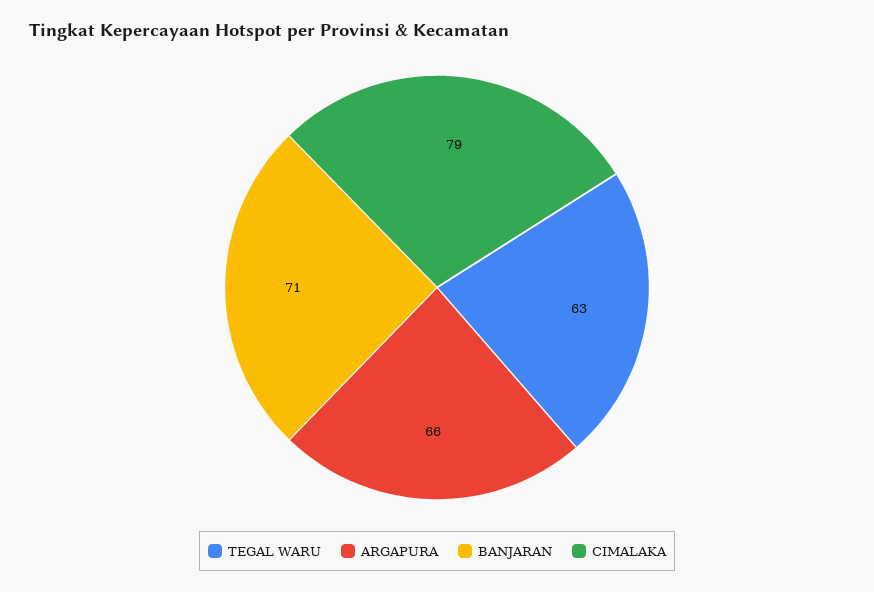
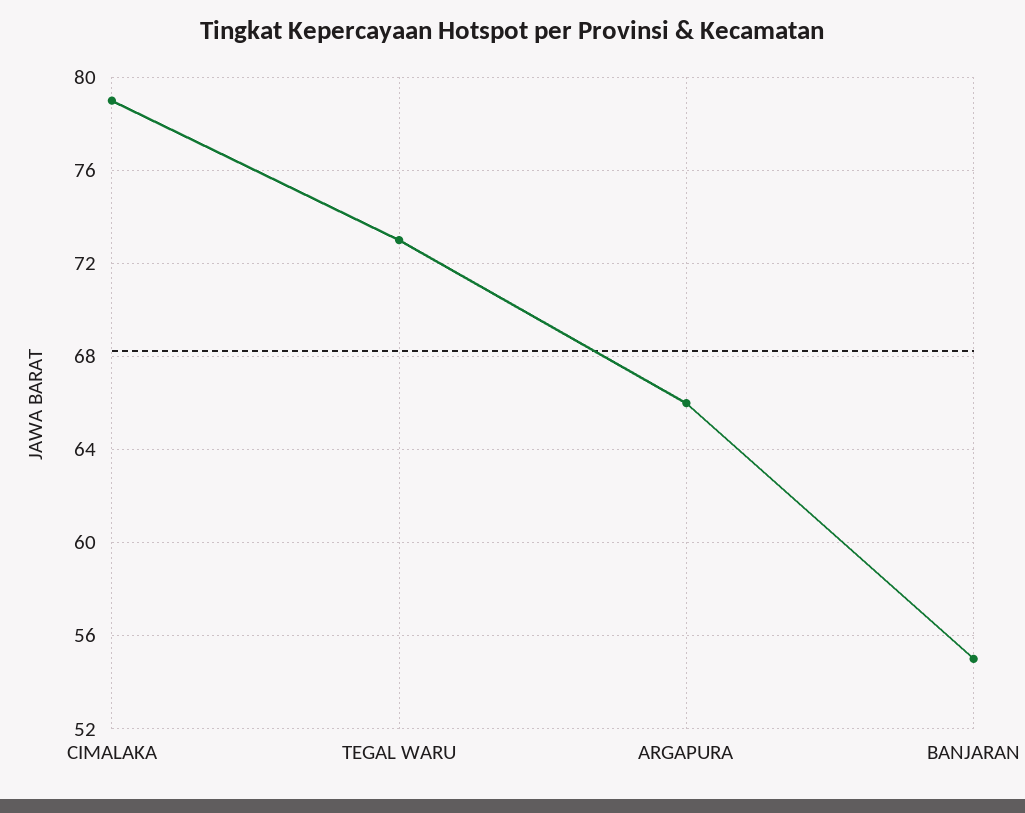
  {
-   "TEGAL WARU": 63,
+   "TEGAL WARU": 73,
    "ARGAPURA": 66,
-   "BANJARAN": 71,
+   "BANJARAN": 55,
    "CIMALAKA": 79
  }

